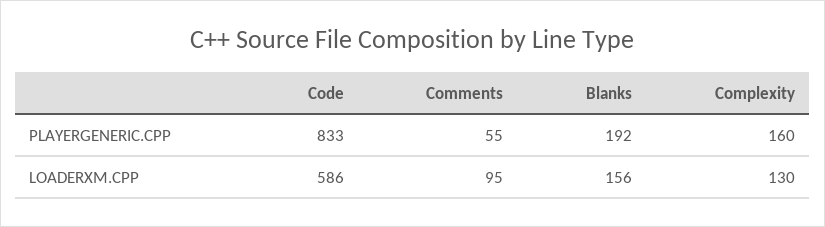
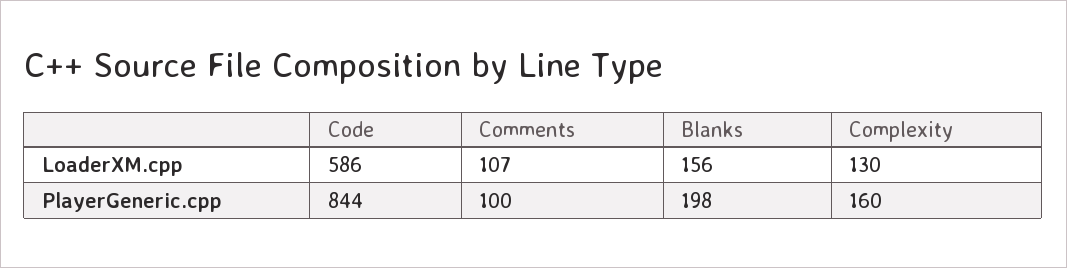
  {
    "Code": {
-     "PLAYERGENERIC.CPP": 833,
+     "PLAYERGENERIC.CPP": 844,
      "LOADERXM.CPP": 586
    },
    "Comments": {
-     "PLAYERGENERIC.CPP": 55,
+     "PLAYERGENERIC.CPP": 100,
-     "LOADERXM.CPP": 95
+     "LOADERXM.CPP": 107
    },
    "Blanks": {
-     "PLAYERGENERIC.CPP": 192,
+     "PLAYERGENERIC.CPP": 198,
      "LOADERXM.CPP": 156
    },
    "Complexity": {
      "PLAYERGENERIC.CPP": 160,
      "LOADERXM.CPP": 130
    }
  }

